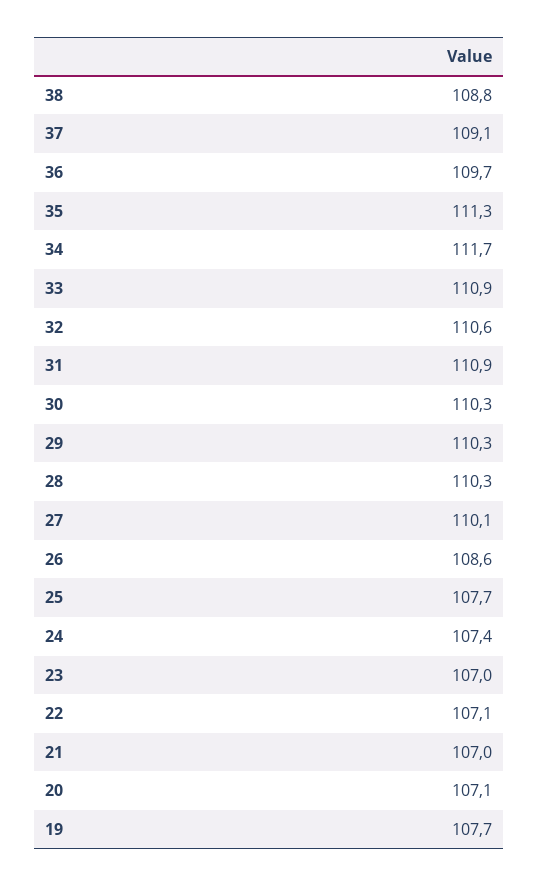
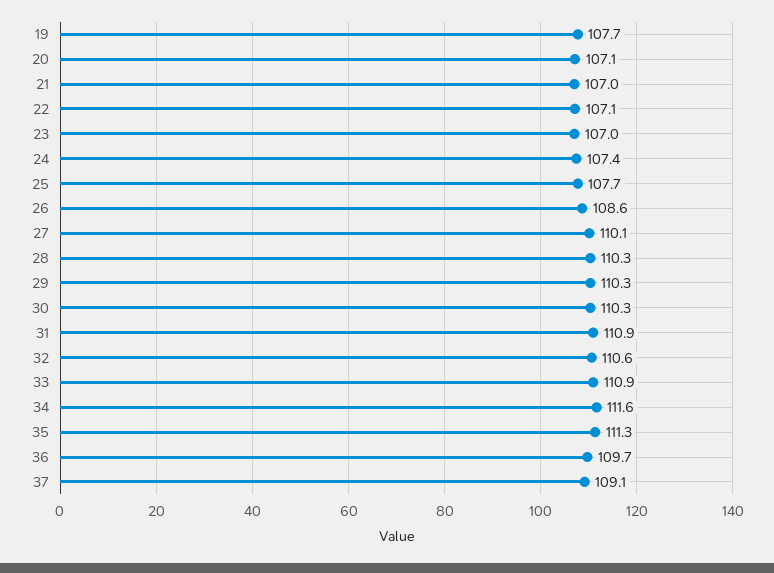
  {
-   "38": 108.8,
    "37": 109.1,
    "36": 109.7,
    "35": 111.3,
-   "34": 111.7,
+   "34": 111.6,
    "33": 110.9,
    "32": 110.6,
    "31": 110.9,
    "30": 110.3,
    "29": 110.3,
    "28": 110.3,
    "27": 110.1,
    "26": 108.6,
    "25": 107.7,
    "24": 107.4,
    "23": 107,
    "22": 107.1,
    "21": 107,
    "20": 107.1,
    "19": 107.7
  }

